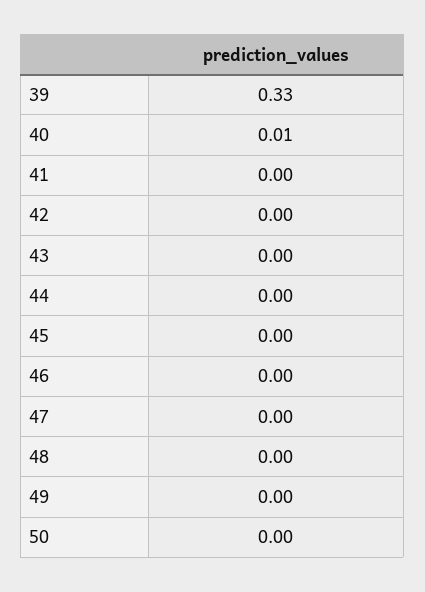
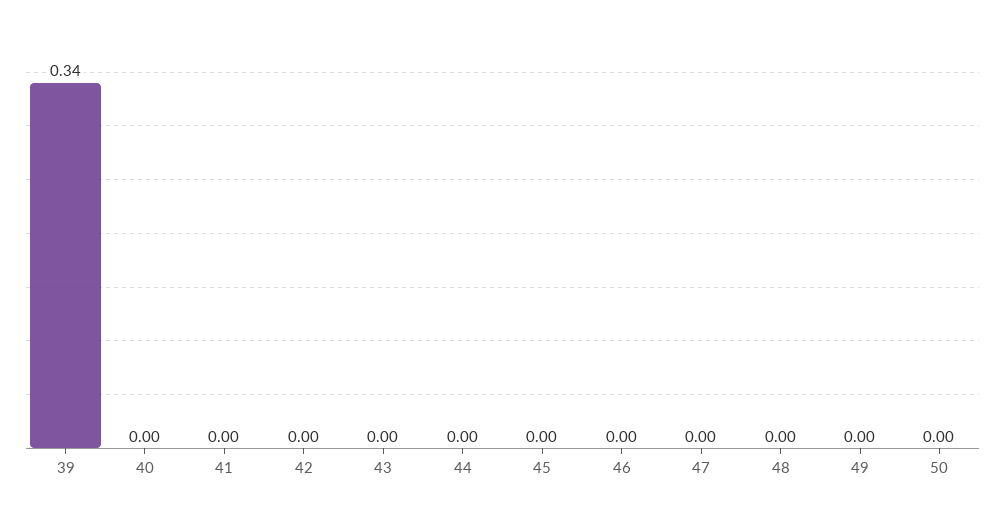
  {
-   "39": 0.33,
+   "39": 0.34,
-   "40": 0.01,
+   "40": 0,
    "41": 0,
    "42": 0,
    "43": 0,
    "44": 0,
    "45": 0,
    "46": 0,
    "47": 0,
    "48": 0,
    "49": 0,
    "50": 0
  }

